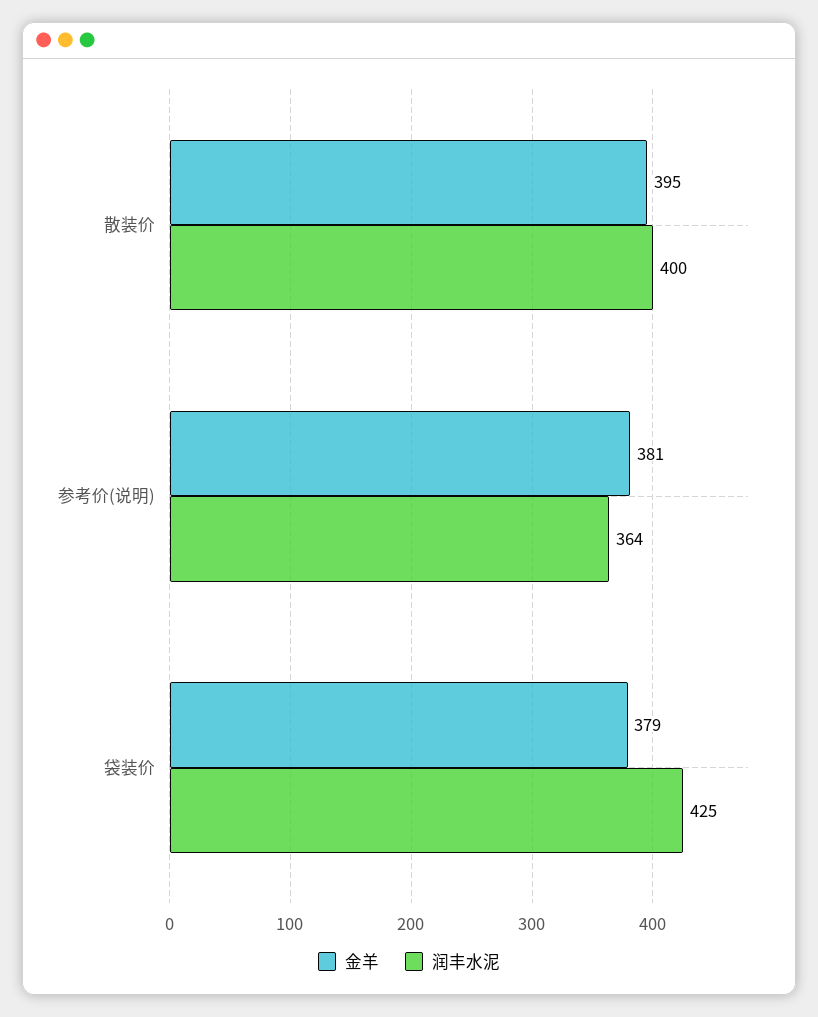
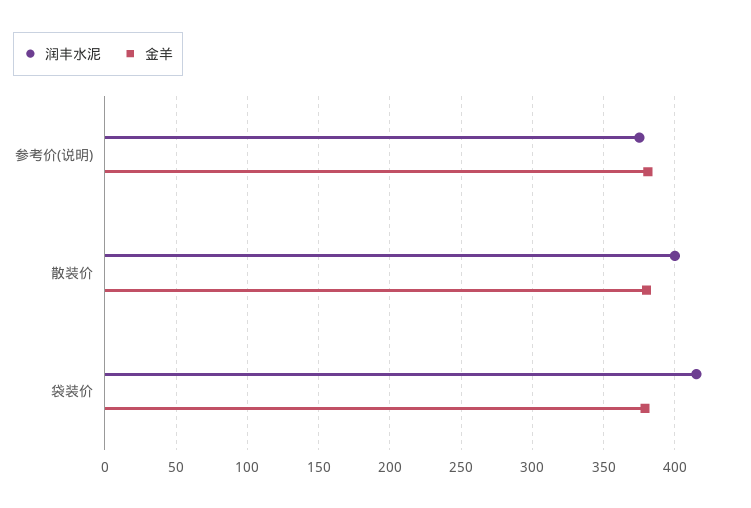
  {
    "金羊": {
-     "散装价": 395,
+     "散装价": 380,
      "参考价(说明)": 381,
      "袋装价": 379
    },
    "润丰水泥": {
      "散装价": 400,
-     "参考价(说明)": 364,
+     "参考价(说明)": 375,
-     "袋装价": 425
+     "袋装价": 415
    }
  }

